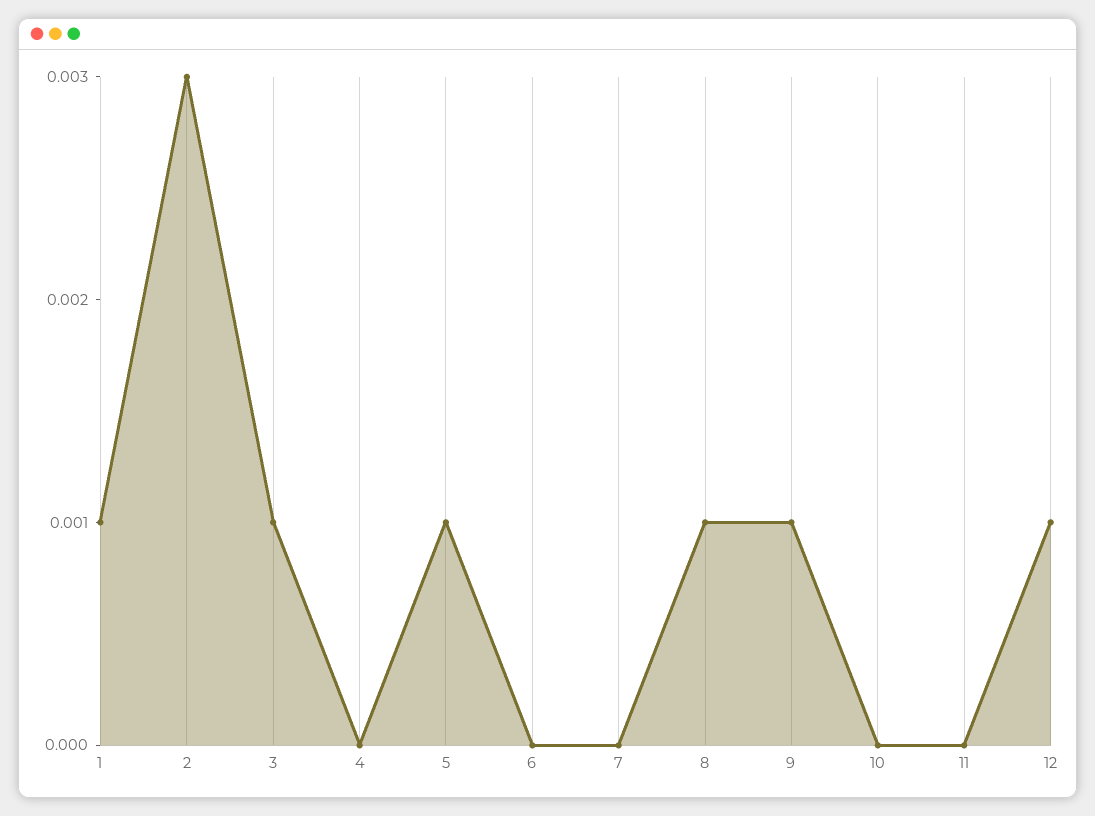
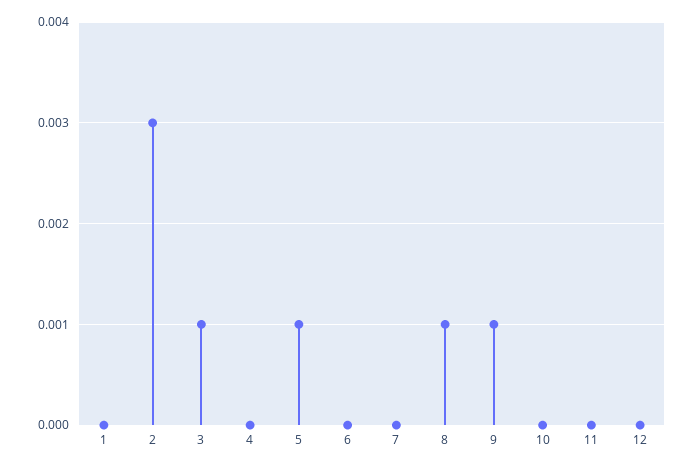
  {
-   "1": 0.001,
+   "1": 0,
    "2": 0.003,
    "3": 0.001,
    "4": 0,
    "5": 0.001,
    "6": 0,
    "7": 0,
    "8": 0.001,
    "9": 0.001,
    "10": 0,
    "11": 0,
-   "12": 0.001
+   "12": 0
  }

